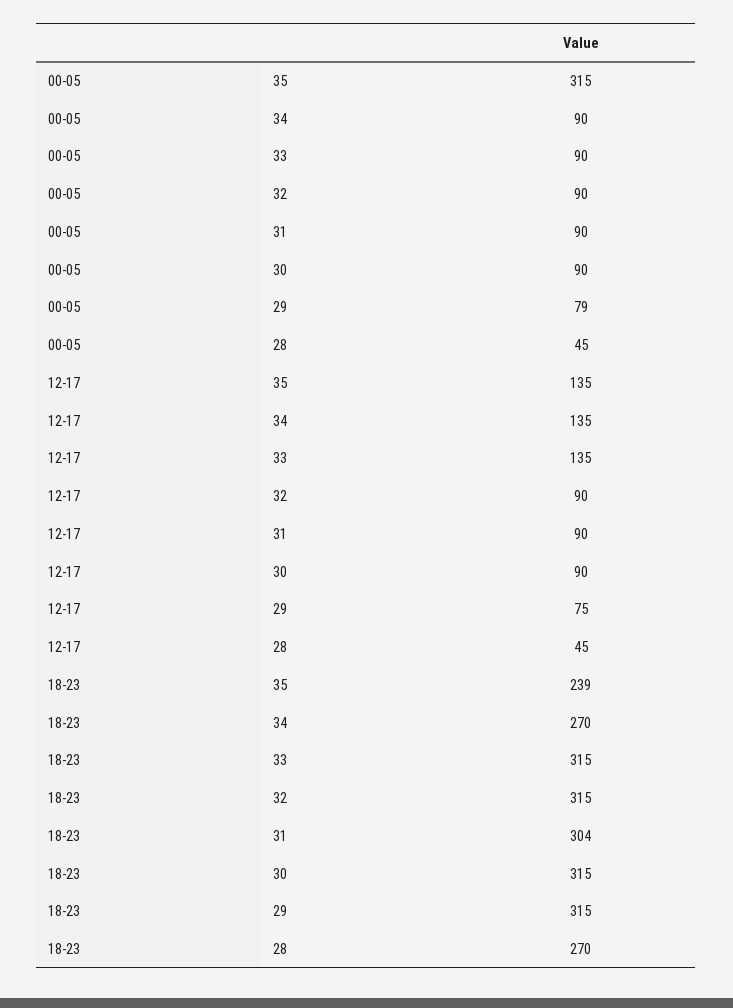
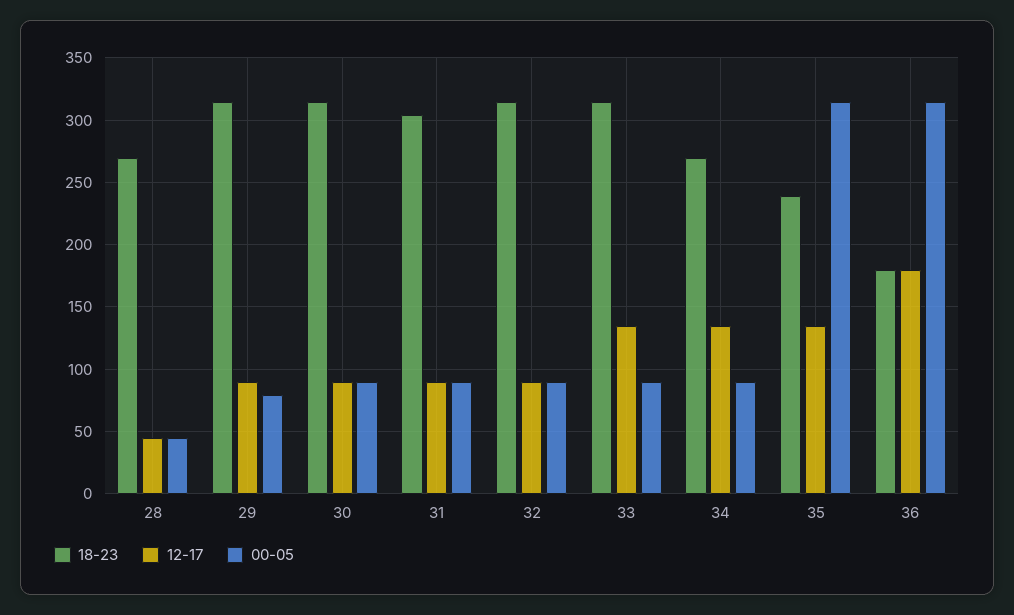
  {
    "00-05": {
      "35": 315,
      "34": 90,
      "33": 90,
      "32": 90,
      "31": 90,
      "30": 90,
      "29": 79,
-     "28": 45
+     "28": 45,
+     "36": 315
    },
    "12-17": {
      "35": 135,
      "34": 135,
      "33": 135,
      "32": 90,
      "31": 90,
      "30": 90,
-     "29": 75,
+     "29": 90,
-     "28": 45
+     "28": 45,
+     "36": 180
    },
    "18-23": {
      "35": 239,
      "34": 270,
      "33": 315,
      "32": 315,
      "31": 304,
      "30": 315,
      "29": 315,
-     "28": 270
+     "28": 270,
+     "36": 180
    }
  }

